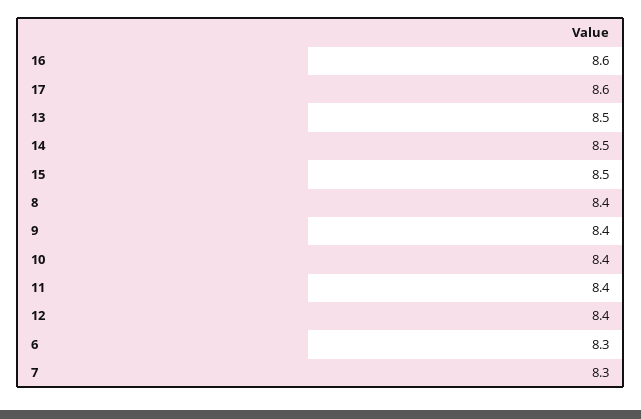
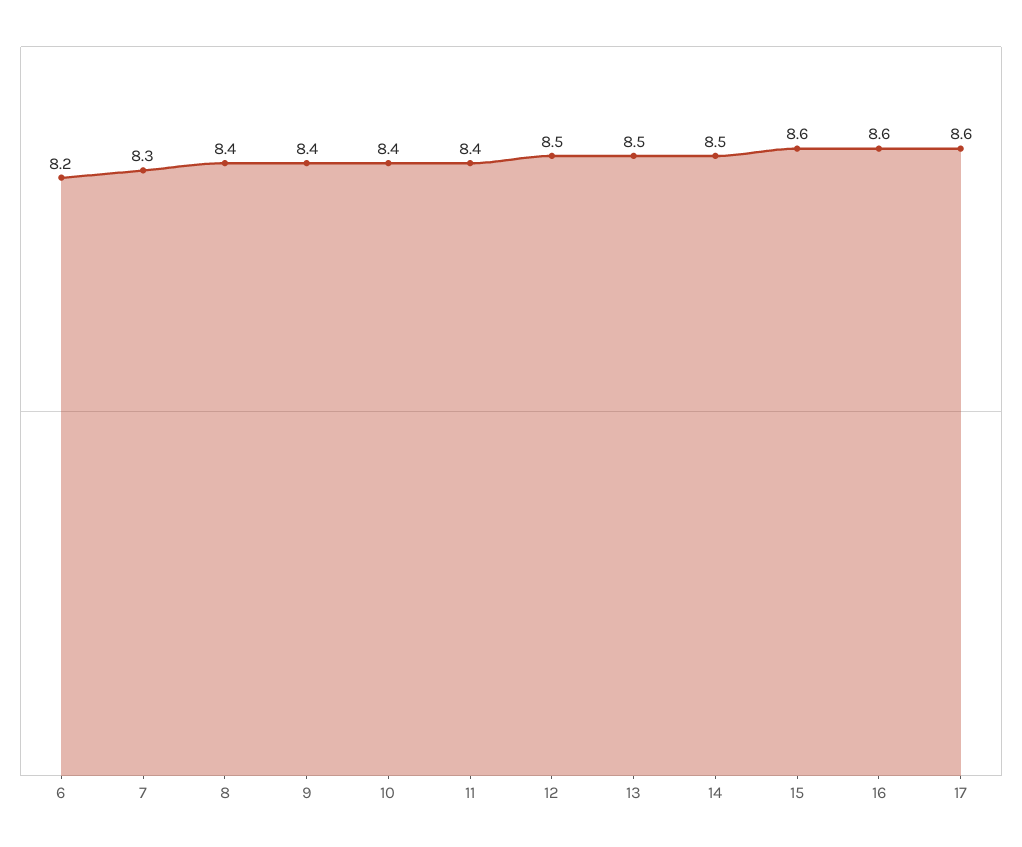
  {
    "16": 8.6,
    "17": 8.6,
    "13": 8.5,
    "14": 8.5,
-   "15": 8.5,
+   "15": 8.6,
    "8": 8.4,
    "9": 8.4,
    "10": 8.4,
    "11": 8.4,
-   "12": 8.4,
+   "12": 8.5,
-   "6": 8.3,
+   "6": 8.2,
    "7": 8.3
  }

